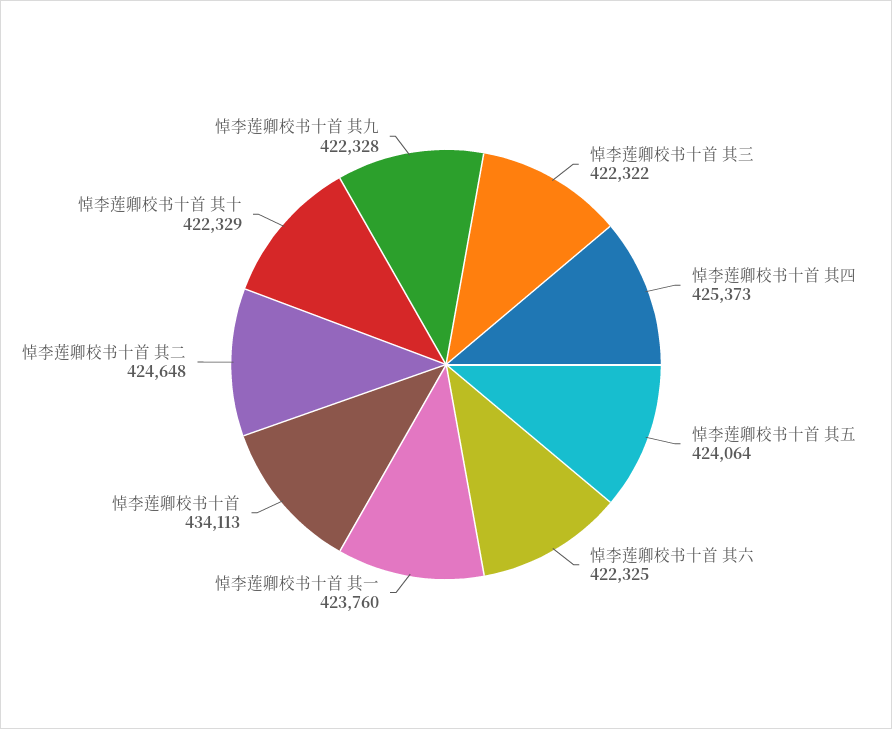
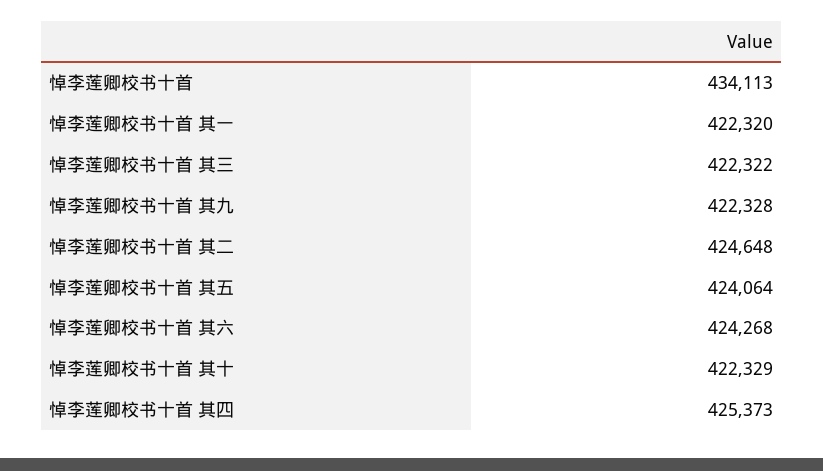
  {
    "悼李莲卿校书十首 其三": 422322,
    "悼李莲卿校书十首 其四": 425373,
    "悼李莲卿校书十首 其五": 424064,
-   "悼李莲卿校书十首 其六": 422325,
+   "悼李莲卿校书十首 其六": 424268,
-   "悼李莲卿校书十首 其一": 423760,
+   "悼李莲卿校书十首 其一": 422320,
    "悼李莲卿校书十首": 434113,
    "悼李莲卿校书十首 其二": 424648,
    "悼李莲卿校书十首 其十": 422329,
    "悼李莲卿校书十首 其九": 422328
  }

